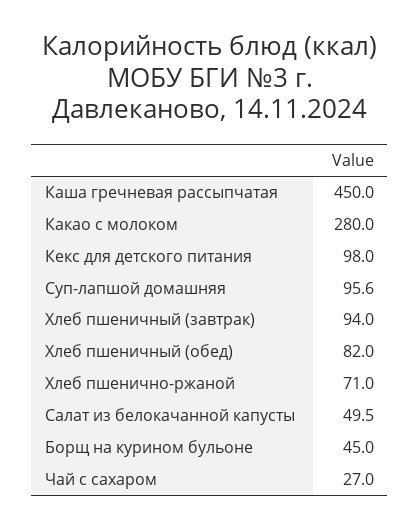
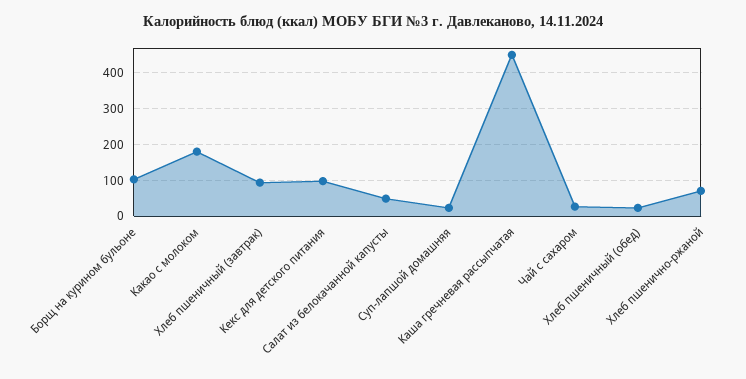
  {
    "Каша гречневая рассыпчатая": 450,
-   "Какао с молоком": 280,
+   "Какао с молоком": 180,
    "Кекс для детского питания": 98,
-   "Суп-лапшой домашняя": 95.6,
+   "Суп-лапшой домашняя": 20,
    "Хлеб пшеничный (завтрак)": 94,
-   "Хлеб пшеничный (обед)": 82,
+   "Хлеб пшеничный (обед)": 20,
    "Хлеб пшенично-ржаной": 71,
    "Салат из белокачанной капусты": 49.5,
-   "Борщ на курином бульоне": 45,
+   "Борщ на курином бульоне": 100,
    "Чай с сахаром": 27
  }

